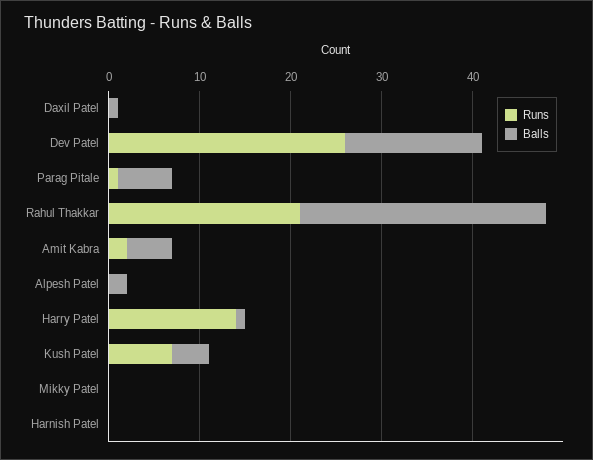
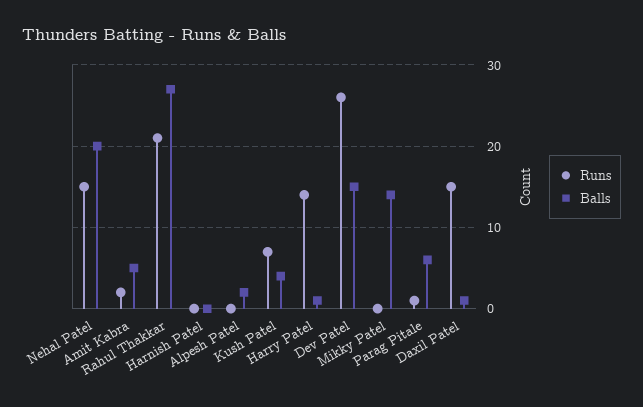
  {
    "Runs": {
-     "Daxil Patel": 0,
+     "Daxil Patel": 15,
      "Dev Patel": 26,
      "Parag Pitale": 1,
      "Rahul Thakkar": 21,
      "Amit Kabra": 2,
      "Alpesh Patel": 0,
      "Harry Patel": 14,
      "Kush Patel": 7,
      "Mikky Patel": 0,
-     "Harnish Patel": 0
+     "Harnish Patel": 0,
+     "Nehal Patel": 15
    },
    "Balls": {
      "Daxil Patel": 1,
      "Dev Patel": 15,
      "Parag Pitale": 6,
      "Rahul Thakkar": 27,
      "Amit Kabra": 5,
      "Alpesh Patel": 2,
      "Harry Patel": 1,
      "Kush Patel": 4,
-     "Mikky Patel": 0,
+     "Mikky Patel": 14,
-     "Harnish Patel": 0
+     "Harnish Patel": 0,
+     "Nehal Patel": 20
    }
  }

